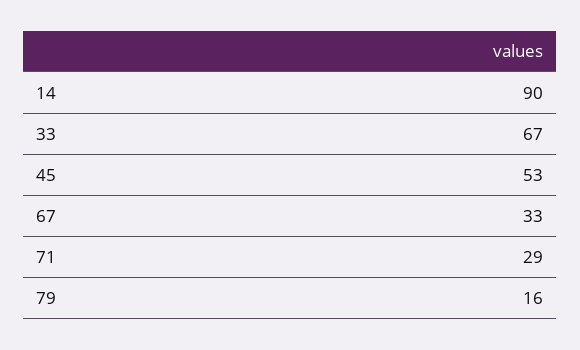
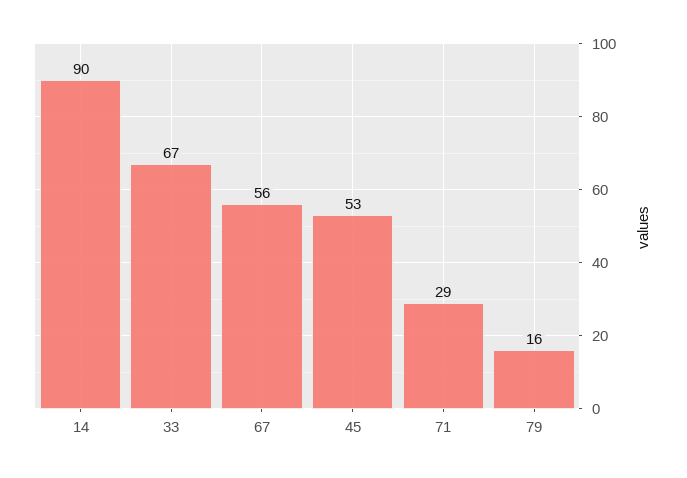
  {
    "14": 90,
    "33": 67,
    "45": 53,
-   "67": 33,
+   "67": 56,
    "71": 29,
    "79": 16
  }

